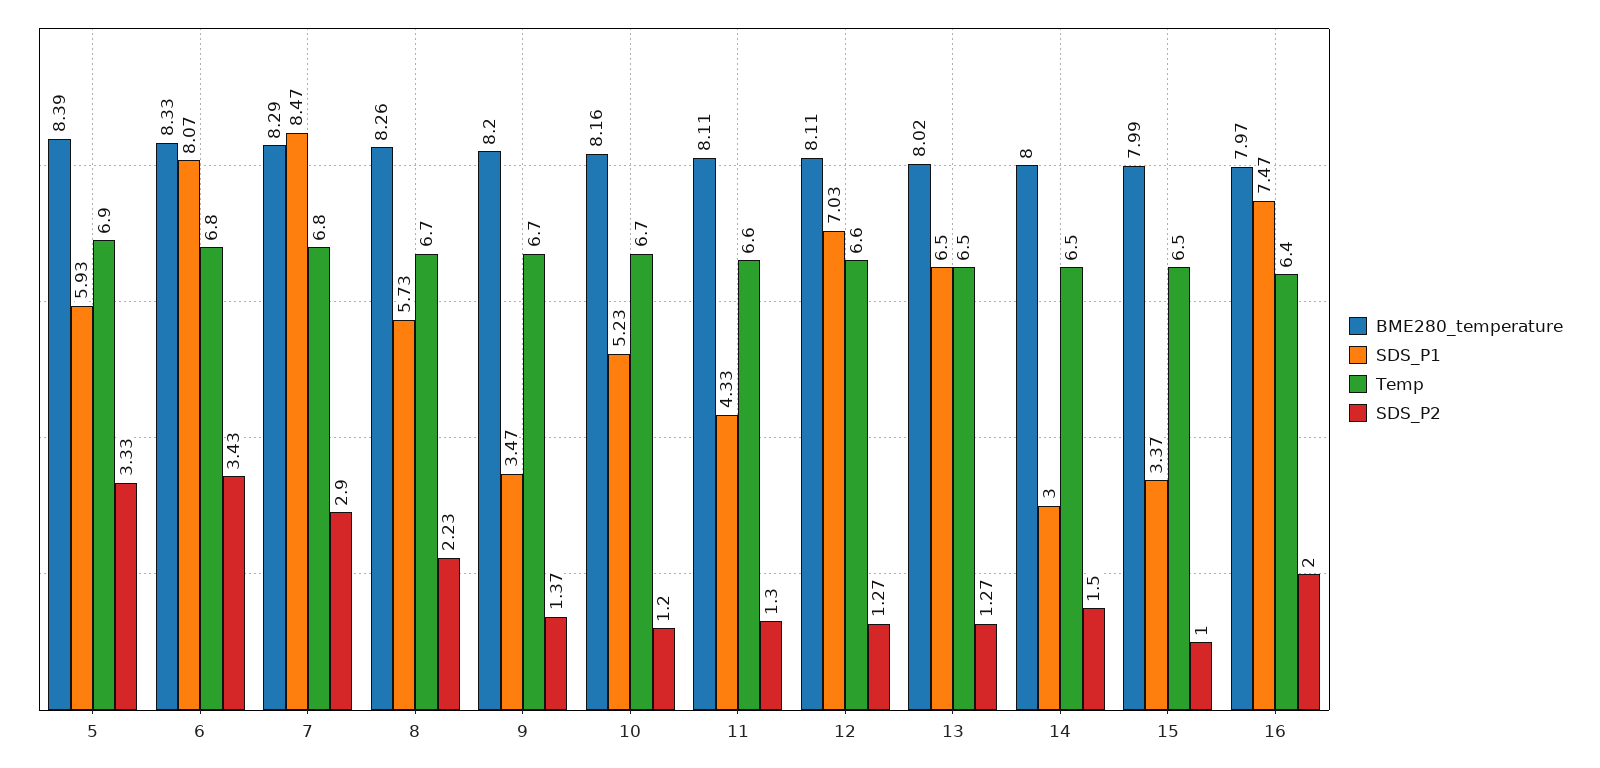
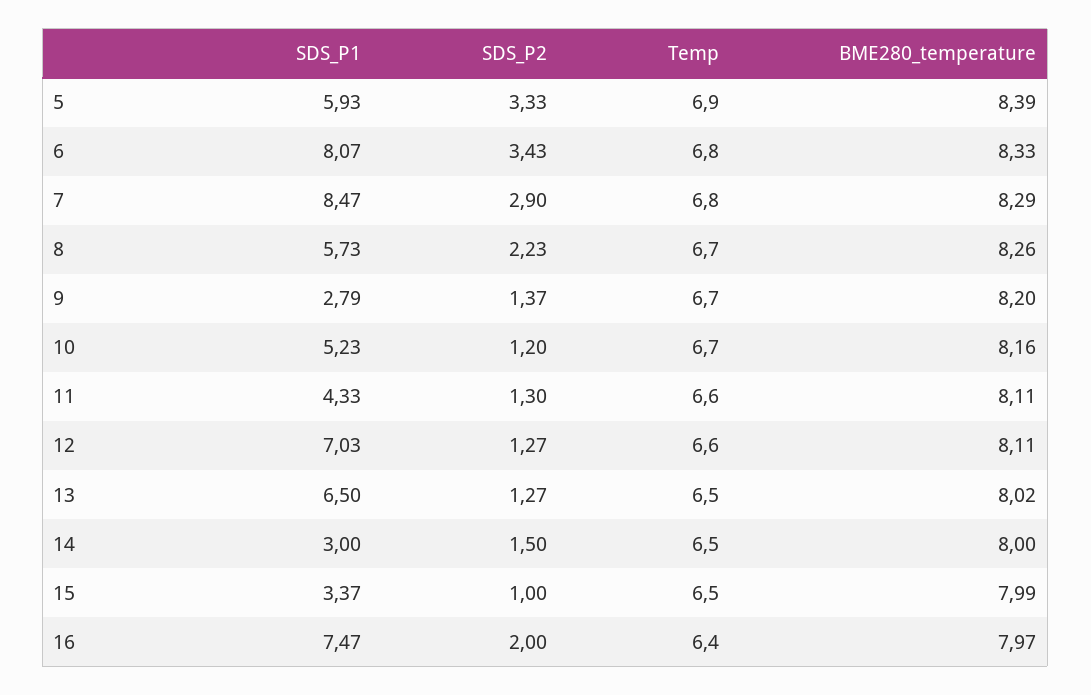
  {
    "BME280_temperature": {
      "5": 8.39,
      "6": 8.33,
      "7": 8.29,
      "8": 8.26,
      "9": 8.2,
      "10": 8.16,
      "11": 8.11,
      "12": 8.11,
      "13": 8.02,
      "14": 8,
      "15": 7.99,
      "16": 7.97
    },
    "SDS_P1": {
      "5": 5.93,
      "6": 8.07,
      "7": 8.47,
      "8": 5.73,
-     "9": 3.47,
+     "9": 2.79,
      "10": 5.23,
      "11": 4.33,
      "12": 7.03,
      "13": 6.5,
      "14": 3,
      "15": 3.37,
      "16": 7.47
    },
    "Temp": {
      "5": 6.9,
      "6": 6.8,
      "7": 6.8,
      "8": 6.7,
      "9": 6.7,
      "10": 6.7,
      "11": 6.6,
      "12": 6.6,
      "13": 6.5,
      "14": 6.5,
      "15": 6.5,
      "16": 6.4
    },
    "SDS_P2": {
      "5": 3.33,
      "6": 3.43,
      "7": 2.9,
      "8": 2.23,
      "9": 1.37,
      "10": 1.2,
      "11": 1.3,
      "12": 1.27,
      "13": 1.27,
      "14": 1.5,
      "15": 1,
      "16": 2
    }
  }

